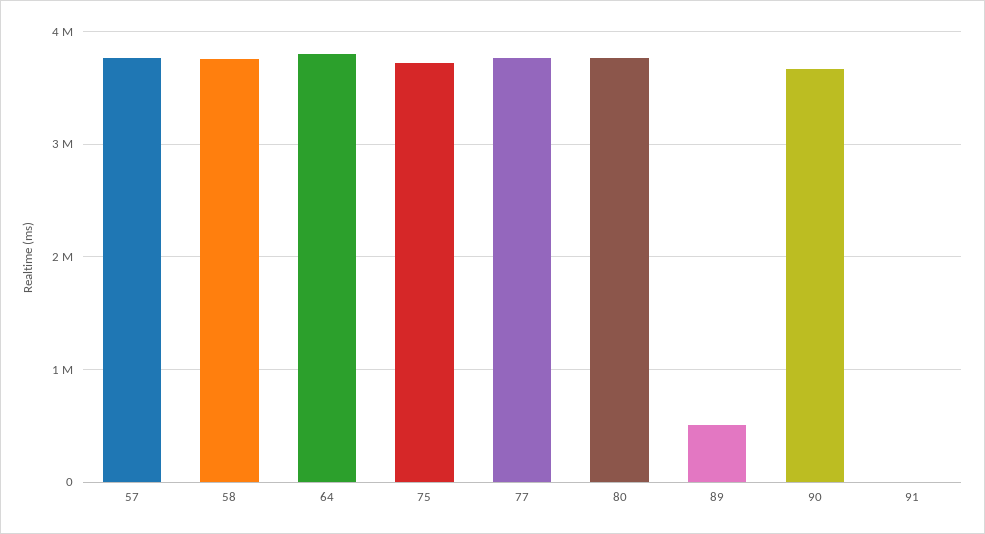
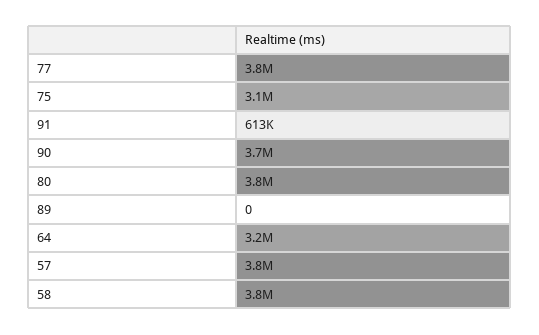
  {
    "57": 3800000,
    "58": 3800000,
-   "64": 3800000,
+   "64": 3200000,
-   "75": 3700000,
+   "75": 3100000,
    "77": 3800000,
    "80": 3800000,
-   "89": 500000,
+   "89": 0,
    "90": 3700000,
-   "91": 0
+   "91": 613000
  }

